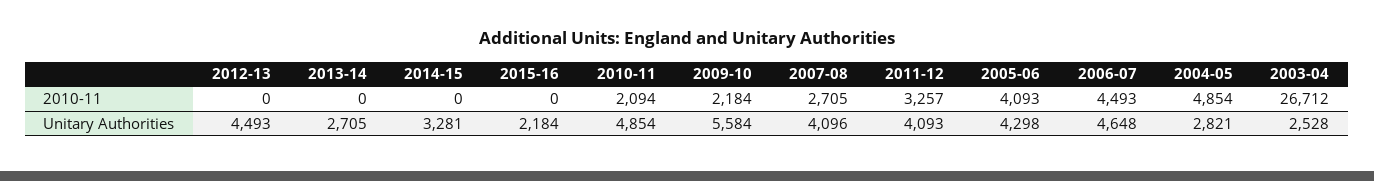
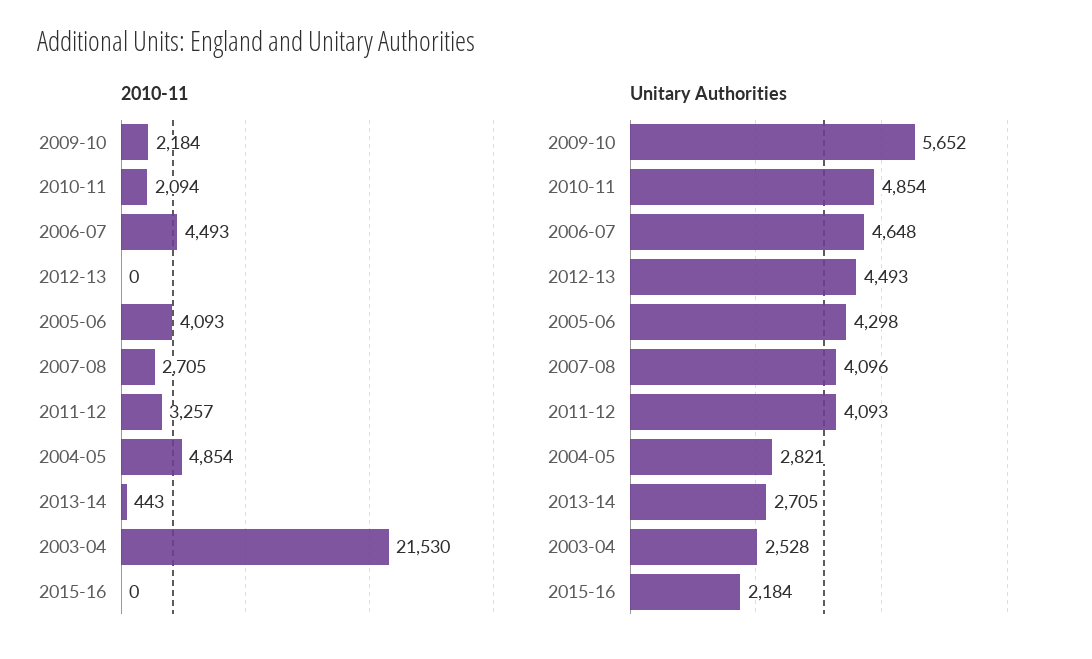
  {
    "2010-11": {
      "2012-13": 0,
-     "2013-14": 0,
+     "2013-14": 443,
-     "2014-15": 0,
      "2015-16": 0,
      "2010-11": 2094,
      "2009-10": 2184,
      "2007-08": 2705,
      "2011-12": 3257,
      "2005-06": 4093,
      "2006-07": 4493,
      "2004-05": 4854,
-     "2003-04": 26712
+     "2003-04": 21530
    },
    "Unitary Authorities": {
      "2012-13": 4493,
      "2013-14": 2705,
-     "2014-15": 3281,
      "2015-16": 2184,
      "2010-11": 4854,
-     "2009-10": 5584,
+     "2009-10": 5652,
      "2007-08": 4096,
      "2011-12": 4093,
      "2005-06": 4298,
      "2006-07": 4648,
      "2004-05": 2821,
      "2003-04": 2528
    }
  }

